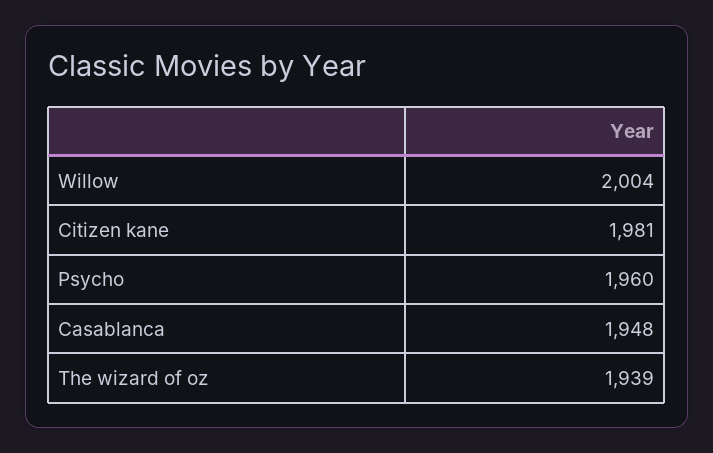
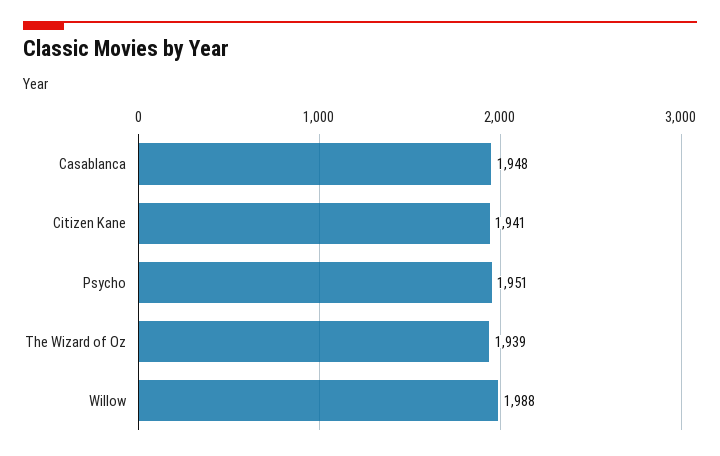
  {
-   "Willow": 2004,
+   "Willow": 1988,
-   "Citizen kane": 1981,
+   "Citizen kane": 1941,
-   "Psycho": 1960,
+   "Psycho": 1951,
    "Casablanca": 1948,
    "The wizard of oz": 1939
  }

